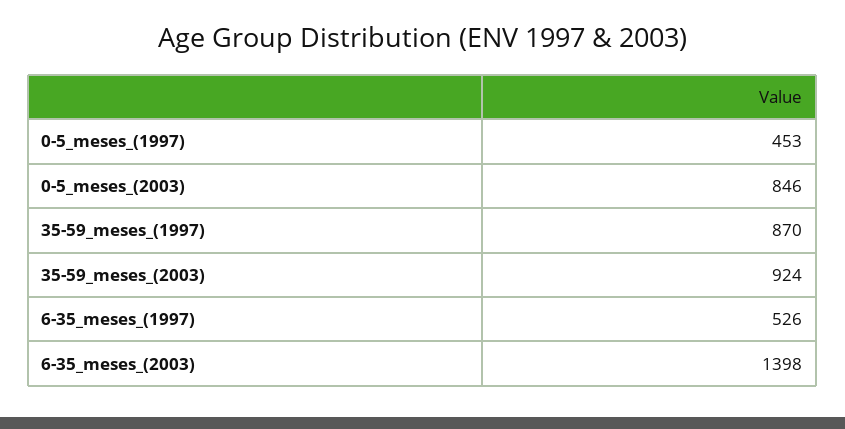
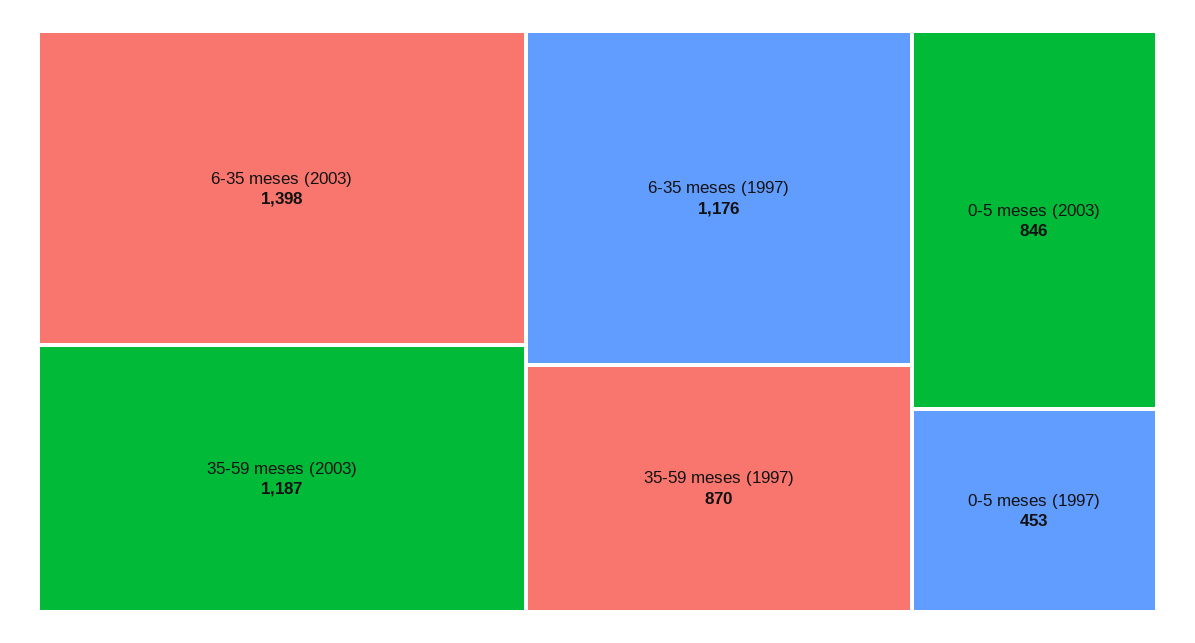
  {
    "0-5_meses_(1997)": 453,
    "0-5_meses_(2003)": 846,
    "35-59_meses_(1997)": 870,
-   "35-59_meses_(2003)": 924,
+   "35-59_meses_(2003)": 1187,
-   "6-35_meses_(1997)": 526,
+   "6-35_meses_(1997)": 1176,
    "6-35_meses_(2003)": 1398
  }

